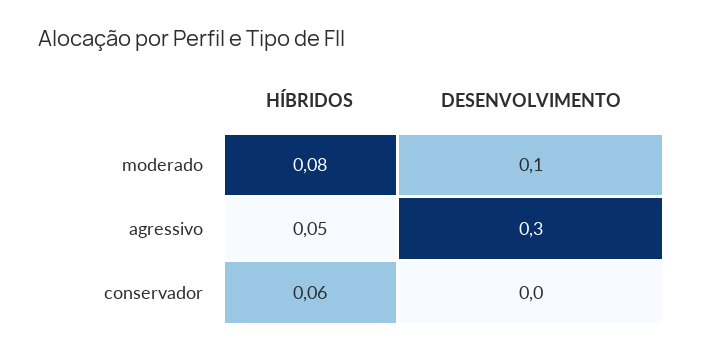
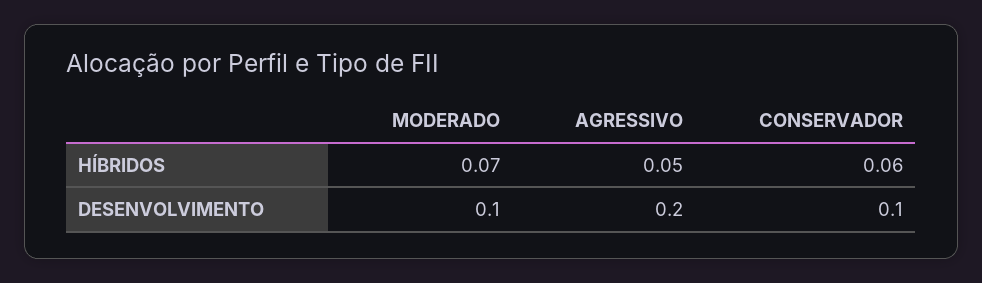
  {
    "HÍBRIDOS": {
-     "moderado": 0.08,
+     "moderado": 0.07,
      "agressivo": 0.05,
      "conservador": 0.06
    },
    "DESENVOLVIMENTO": {
      "moderado": 0.1,
-     "agressivo": 0.3,
+     "agressivo": 0.2,
-     "conservador": 0
+     "conservador": 0.1
    }
  }

